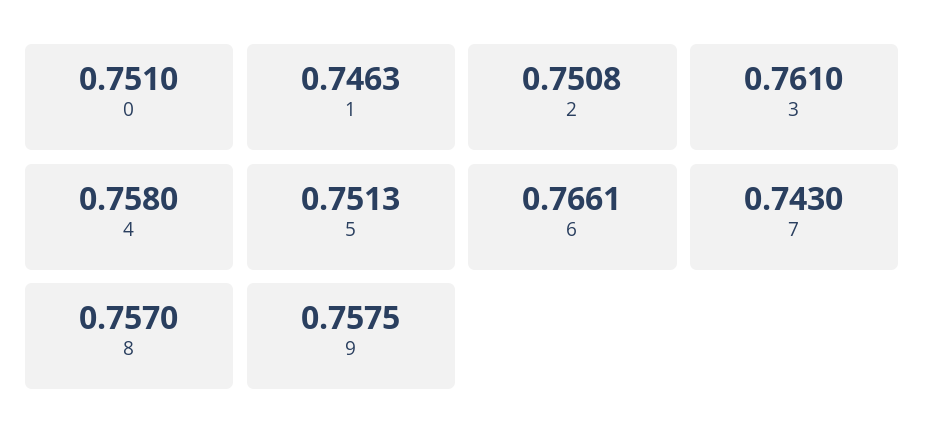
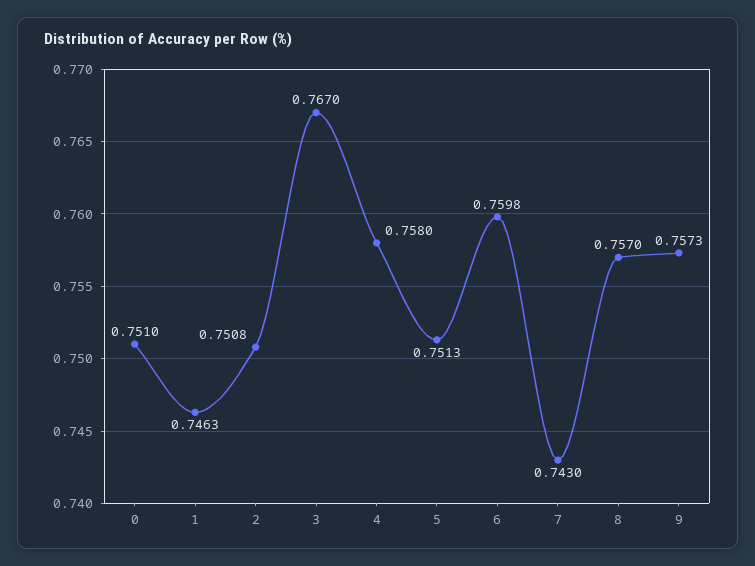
  {
    "0": 0.751,
    "1": 0.7463,
    "2": 0.7508,
-   "3": 0.761,
+   "3": 0.767,
    "4": 0.758,
    "5": 0.7513,
-   "6": 0.7661,
+   "6": 0.7598,
    "7": 0.743,
    "8": 0.757,
-   "9": 0.7575
+   "9": 0.7573
  }

